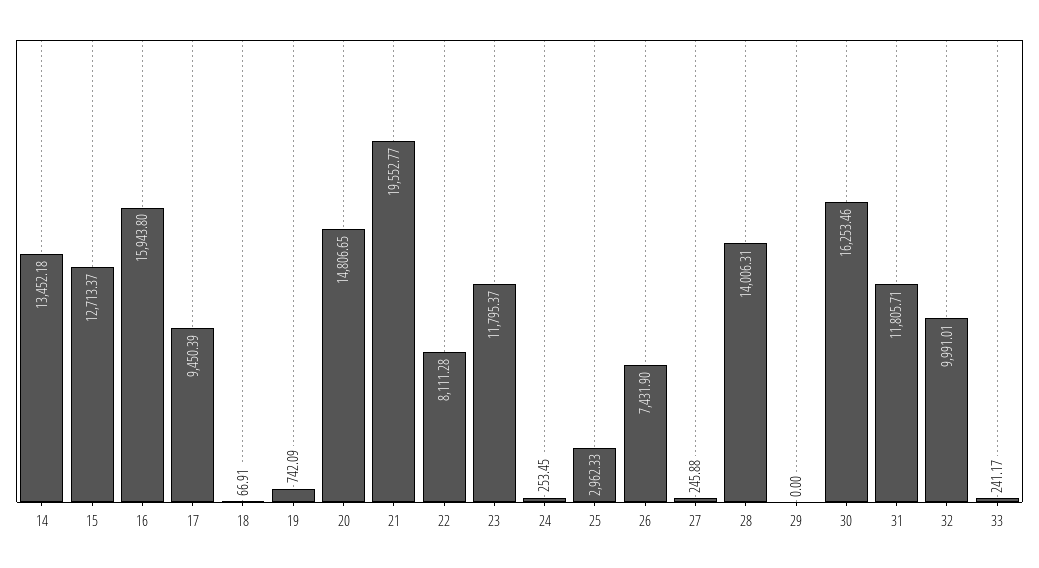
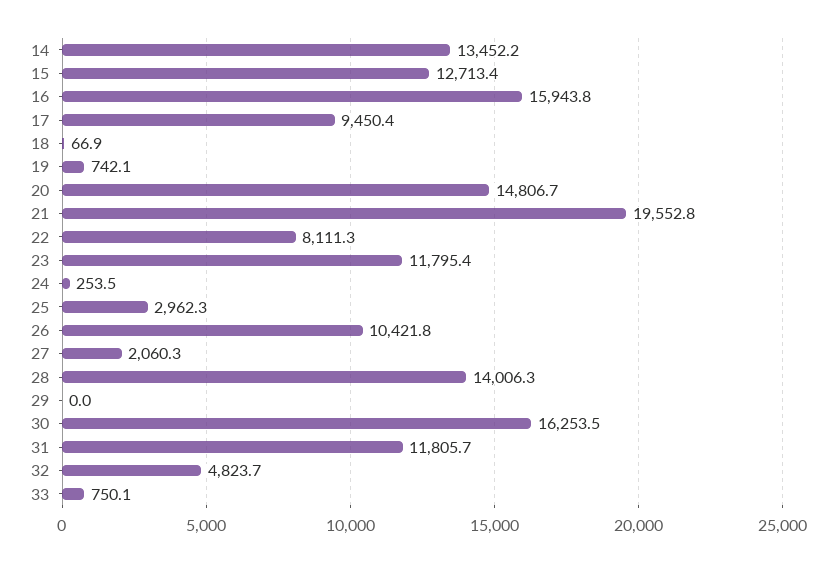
  {
    "14": 13452.18,
    "15": 12713.37,
    "16": 15943.8,
    "17": 9450.39,
    "18": 66.91,
    "19": 742.09,
    "20": 14806.65,
    "21": 19552.77,
    "22": 8111.28,
    "23": 11795.37,
    "24": 253.45,
    "25": 2962.33,
-   "26": 7431.9,
+   "26": 10421.8,
-   "27": 245.88,
+   "27": 2060.3,
    "28": 14006.31,
    "29": 0,
    "30": 16253.46,
    "31": 11805.71,
-   "32": 9991.01,
+   "32": 4823.7,
-   "33": 241.17
+   "33": 750.1
  }

